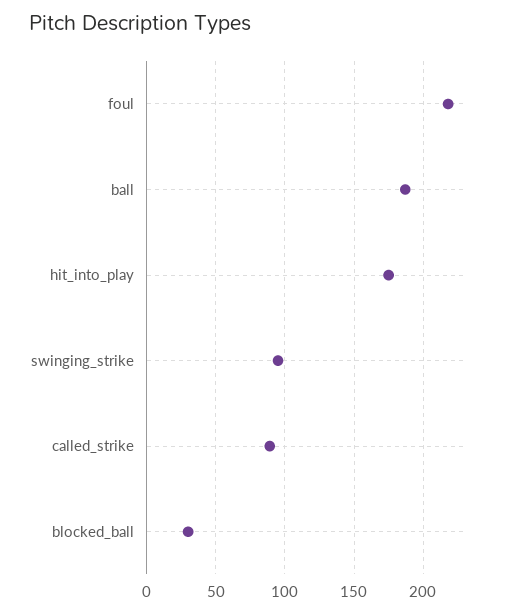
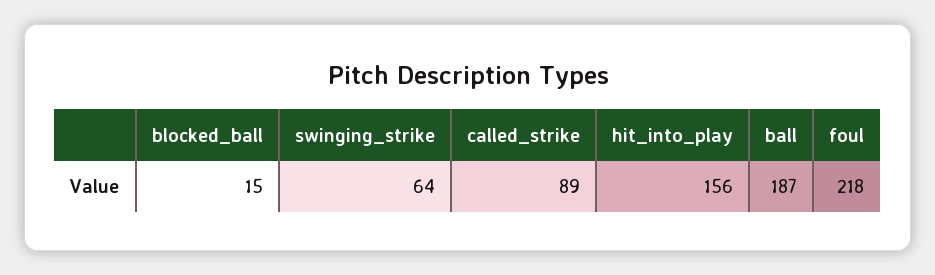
  {
    "foul": 218,
    "ball": 187,
-   "hit_into_play": 175,
+   "hit_into_play": 156,
-   "swinging_strike": 95,
+   "swinging_strike": 64,
    "called_strike": 89,
-   "blocked_ball": 30
+   "blocked_ball": 15
  }

